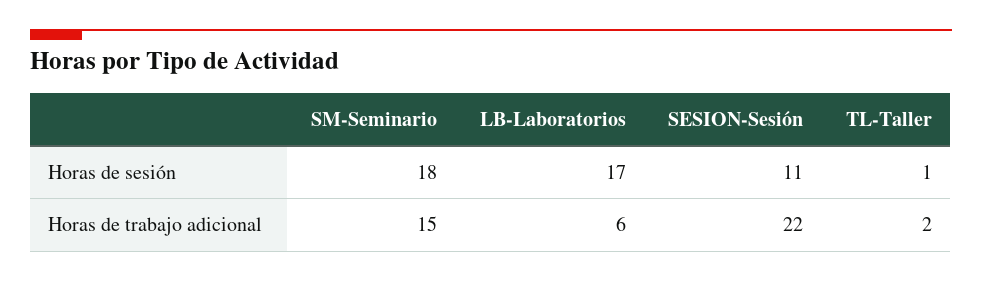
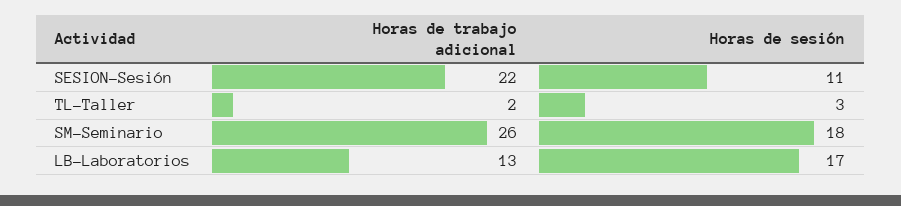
  {
    "SM-Seminario": {
      "Horas de sesión": 18,
-     "Horas de trabajo adicional": 15
+     "Horas de trabajo adicional": 26
    },
    "LB-Laboratorios": {
      "Horas de sesión": 17,
-     "Horas de trabajo adicional": 6
+     "Horas de trabajo adicional": 13
    },
    "SESION-Sesión": {
      "Horas de sesión": 11,
      "Horas de trabajo adicional": 22
    },
    "TL-Taller": {
-     "Horas de sesión": 1,
+     "Horas de sesión": 3,
      "Horas de trabajo adicional": 2
    }
  }

